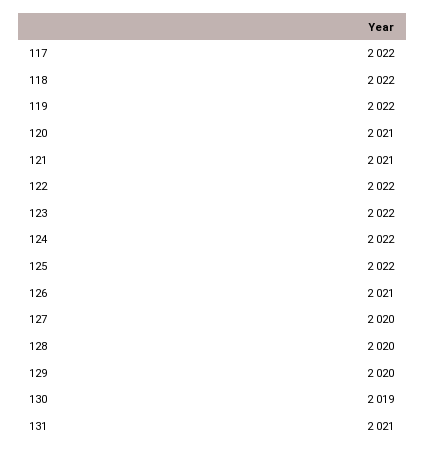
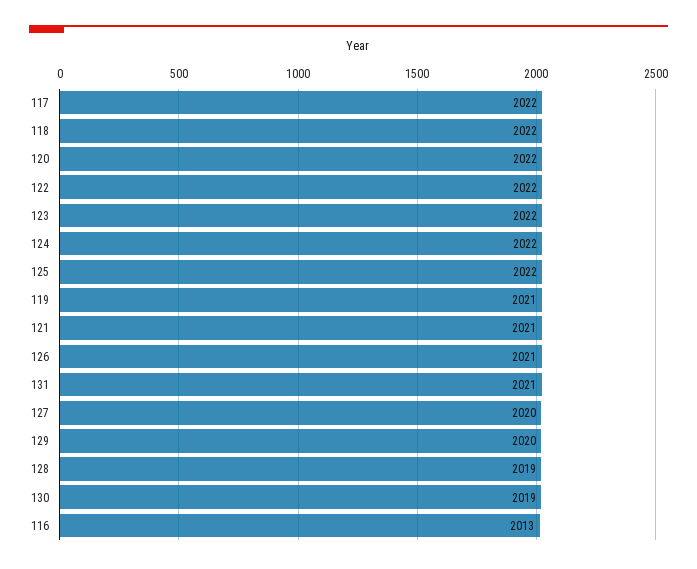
  {
    "117": 2022,
    "118": 2022,
-   "119": 2022,
+   "119": 2021,
-   "120": 2021,
+   "120": 2022,
    "121": 2021,
    "122": 2022,
    "123": 2022,
    "124": 2022,
    "125": 2022,
    "126": 2021,
    "127": 2020,
-   "128": 2020,
+   "128": 2019,
    "129": 2020,
    "130": 2019,
-   "131": 2021
+   "131": 2021,
+   "116": 2013
  }

